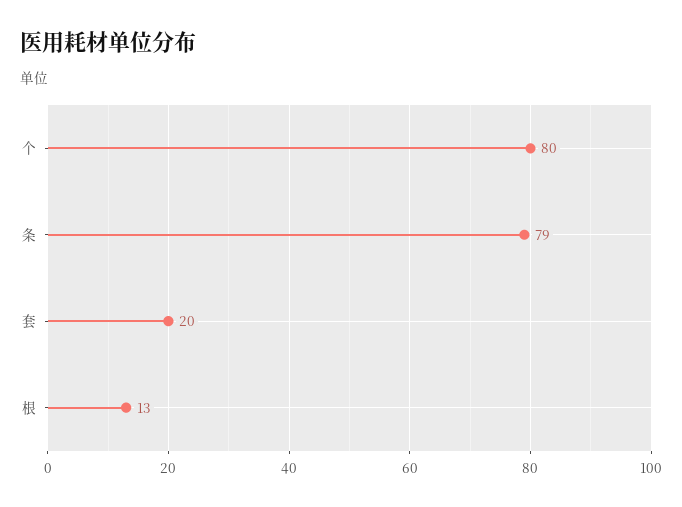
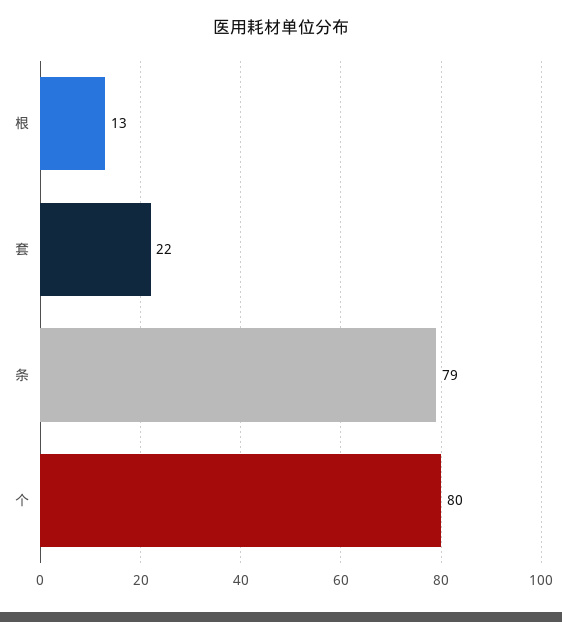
  {
    "个": 80,
    "条": 79,
-   "套": 20,
+   "套": 22,
    "根": 13
  }

